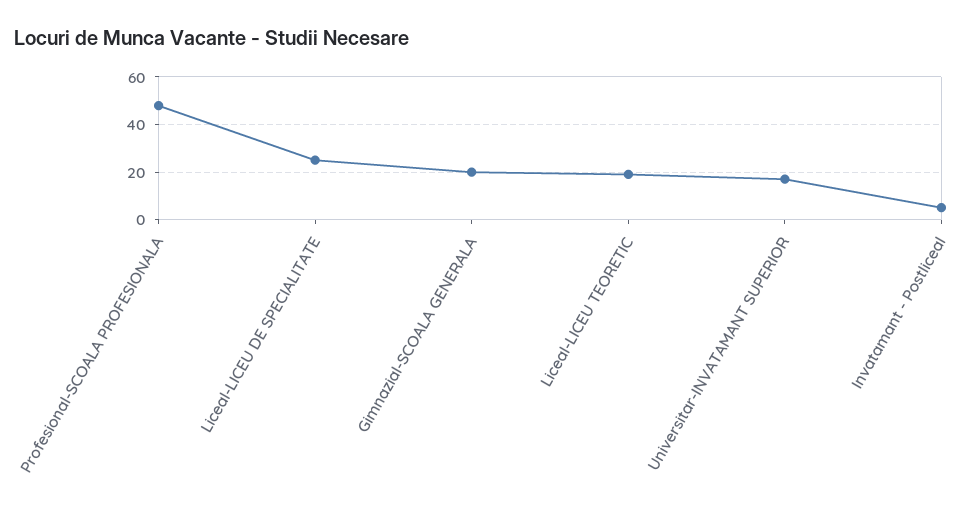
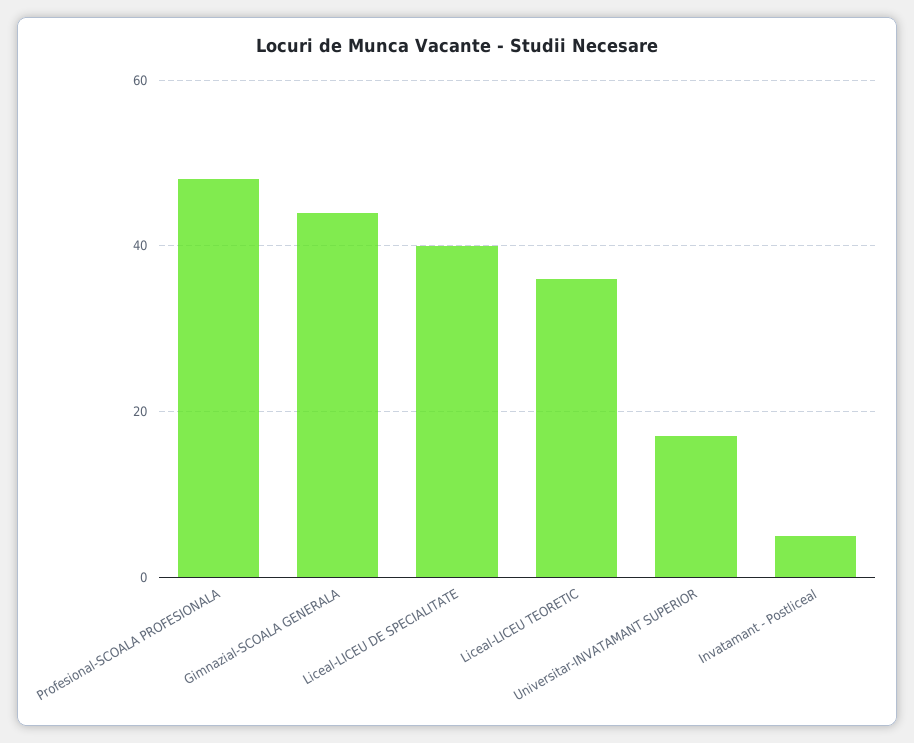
  {
    "Profesional-SCOALA PROFESIONALA": 50,
-   "Liceal-LICEU DE SPECIALITATE": 25,
+   "Liceal-LICEU DE SPECIALITATE": 40,
-   "Gimnazial-SCOALA GENERALA": 20,
+   "Gimnazial-SCOALA GENERALA": 45,
-   "Liceal-LICEU TEORETIC": 20,
+   "Liceal-LICEU TEORETIC": 35,
    "Universitar-INVATAMANT SUPERIOR": 15,
    "Invatamant - Postliceal": 5
  }

